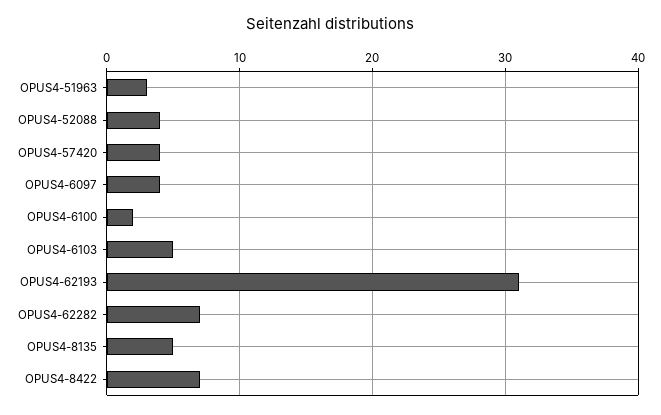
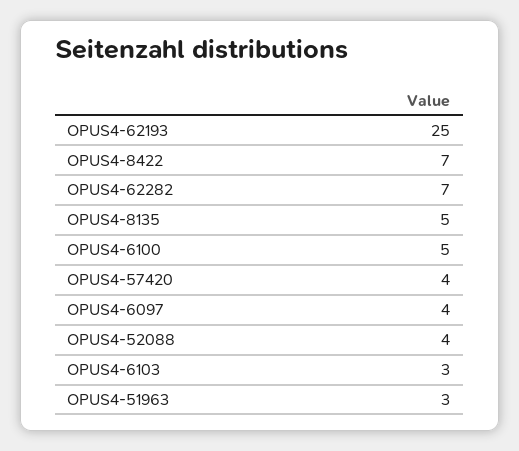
  {
    "OPUS4-51963": 3,
    "OPUS4-52088": 4,
    "OPUS4-57420": 4,
    "OPUS4-6097": 4,
-   "OPUS4-6100": 2,
+   "OPUS4-6100": 5,
-   "OPUS4-6103": 5,
+   "OPUS4-6103": 3,
-   "OPUS4-62193": 31,
+   "OPUS4-62193": 25,
    "OPUS4-62282": 7,
    "OPUS4-8135": 5,
    "OPUS4-8422": 7
  }

